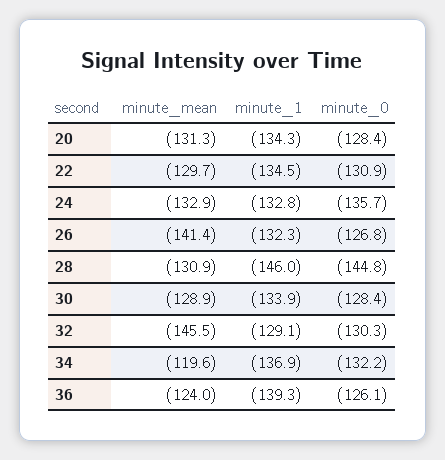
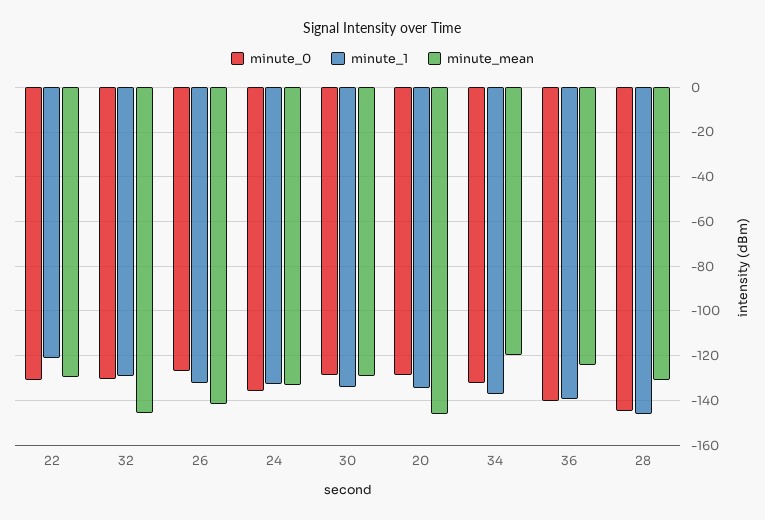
  {
    "minute_mean": {
-     "20": -131.3,
+     "20": -145,
      "22": -129.7,
      "24": -132.9,
      "26": -141.4,
      "28": -130.9,
      "30": -128.9,
      "32": -145.5,
      "34": -119.6,
      "36": -124
    },
    "minute_1": {
      "20": -134.3,
-     "22": -134.5,
+     "22": -120,
      "24": -132.8,
      "26": -132.3,
      "28": -146,
      "30": -133.9,
      "32": -129.1,
      "34": -136.9,
      "36": -139.3
    },
    "minute_0": {
      "20": -128.4,
      "22": -130.9,
      "24": -135.7,
      "26": -126.8,
      "28": -144.8,
      "30": -128.4,
      "32": -130.3,
      "34": -132.2,
-     "36": -126.1
+     "36": -140
    }
  }

